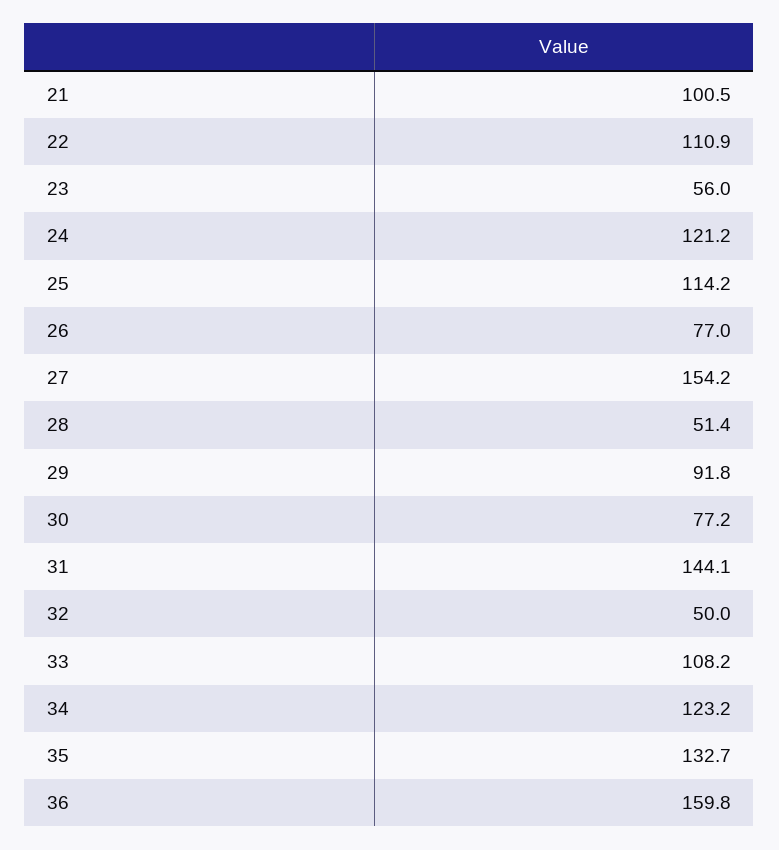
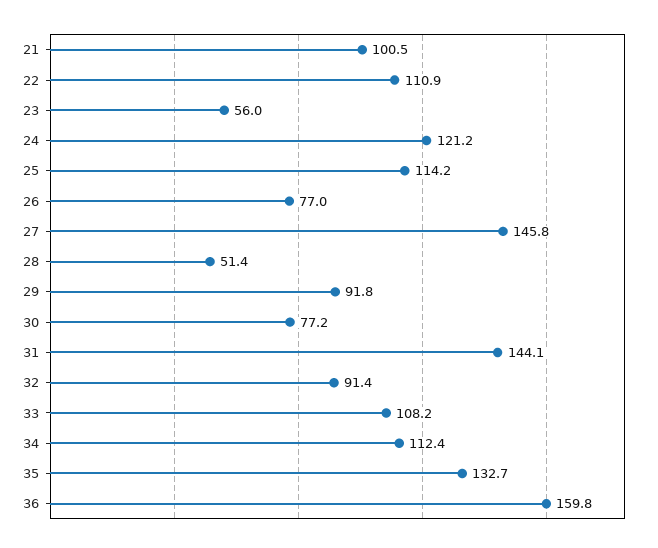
  {
    "21": 100.5,
    "22": 110.9,
    "23": 56,
    "24": 121.2,
    "25": 114.2,
    "26": 77,
-   "27": 154.2,
+   "27": 145.8,
    "28": 51.4,
    "29": 91.8,
    "30": 77.2,
    "31": 144.1,
-   "32": 50,
+   "32": 91.4,
    "33": 108.2,
-   "34": 123.2,
+   "34": 112.4,
    "35": 132.7,
    "36": 159.8
  }

